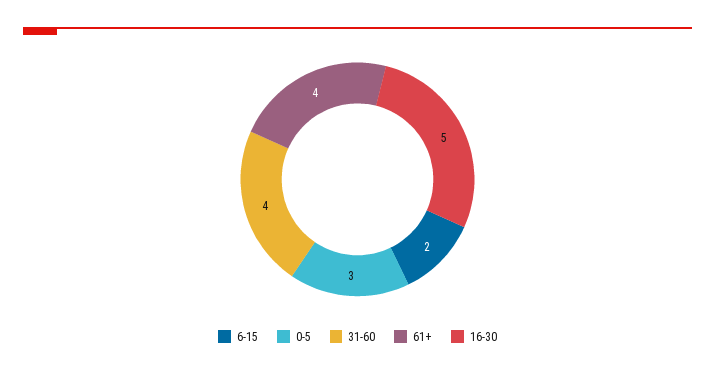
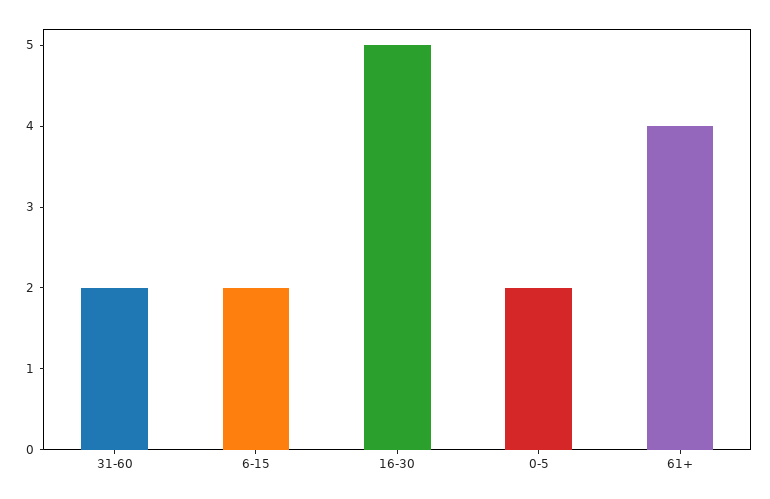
  {
    "6-15": 2,
-   "0-5": 3,
+   "0-5": 2,
-   "31-60": 4,
+   "31-60": 2,
    "61+": 4,
    "16-30": 5
  }

